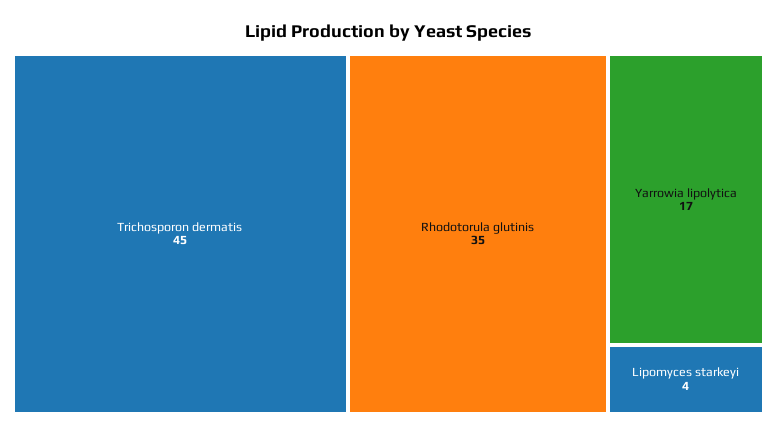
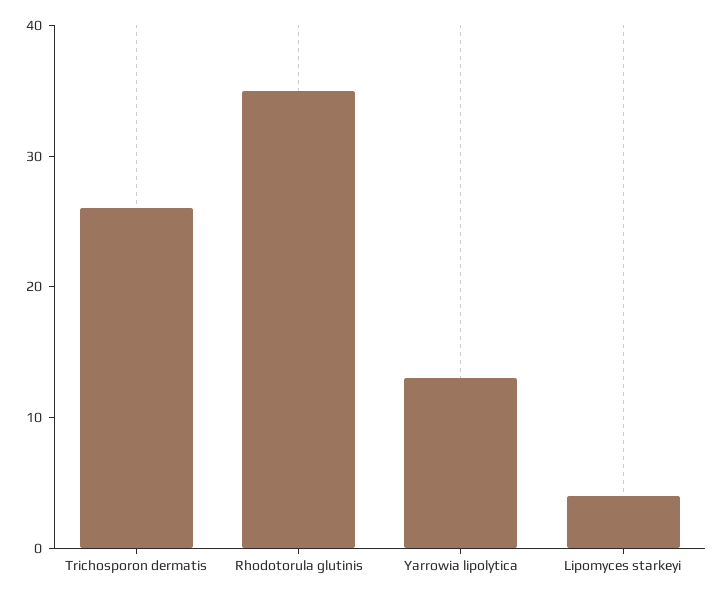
  {
-   "Trichosporon dermatis": 45,
+   "Trichosporon dermatis": 26,
    "Rhodotorula glutinis": 35,
-   "Yarrowia lipolytica": 17,
+   "Yarrowia lipolytica": 13,
    "Lipomyces starkeyi": 4
  }

